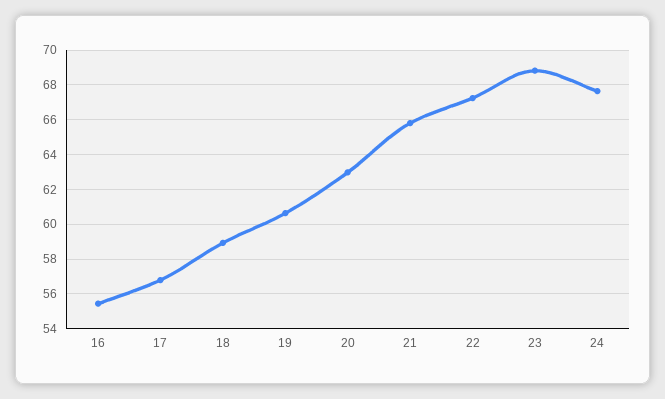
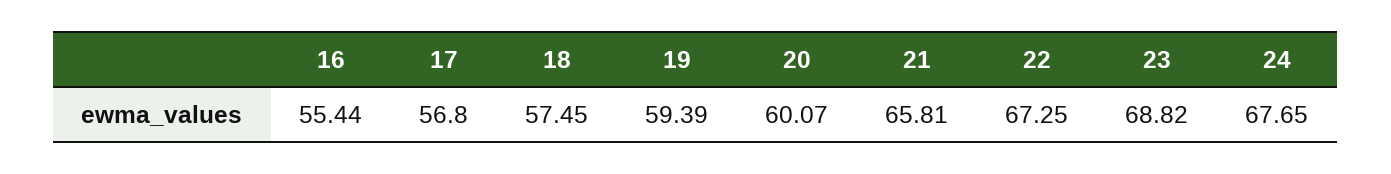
  {
    "16": 55.44,
    "17": 56.8,
-   "18": 59,
+   "18": 57.45,
-   "19": 60.5,
+   "19": 59.39,
-   "20": 63,
+   "20": 60.07,
    "21": 65.81,
    "22": 67.25,
    "23": 68.82,
    "24": 67.65
  }

